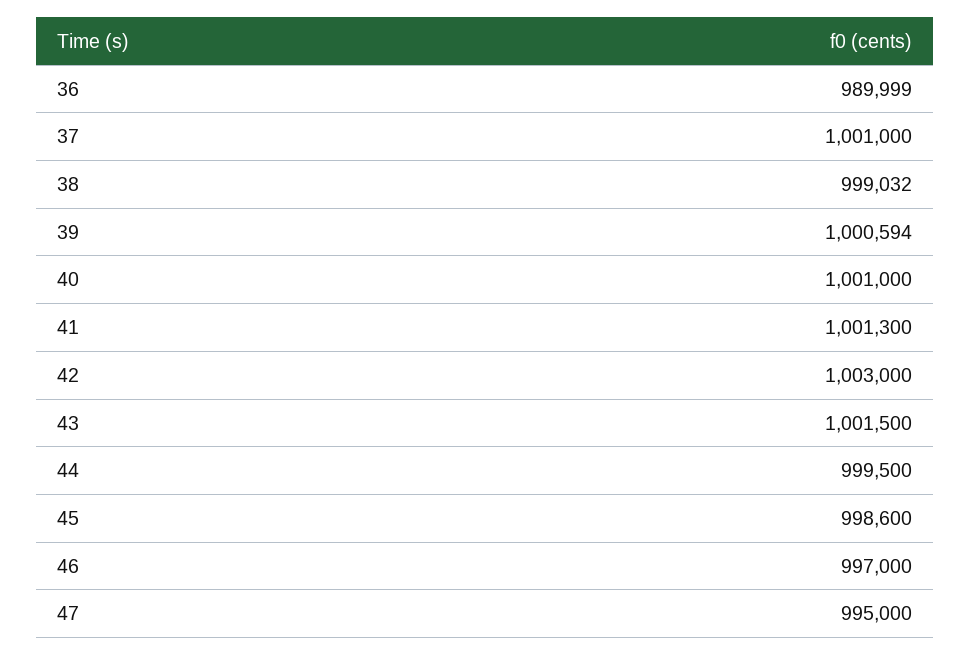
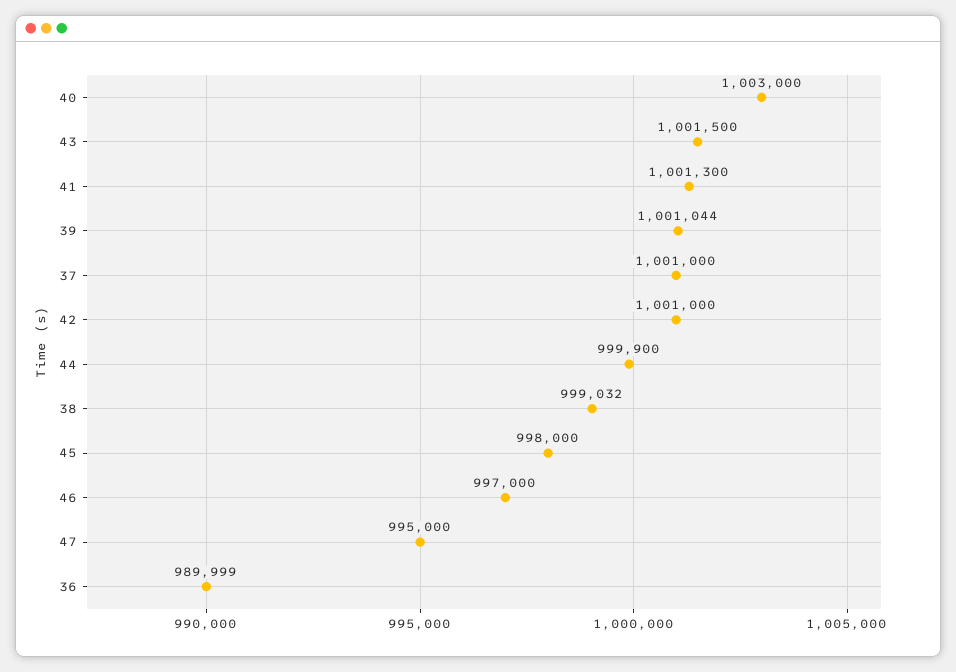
  {
    "36": 989999,
    "37": 1001000,
    "38": 999032,
-   "39": 1000594,
+   "39": 1001044,
-   "40": 1001000,
+   "40": 1003000,
    "41": 1001300,
-   "42": 1003000,
+   "42": 1001000,
    "43": 1001500,
-   "44": 999500,
+   "44": 999900,
-   "45": 998600,
+   "45": 998000,
    "46": 997000,
    "47": 995000
  }

